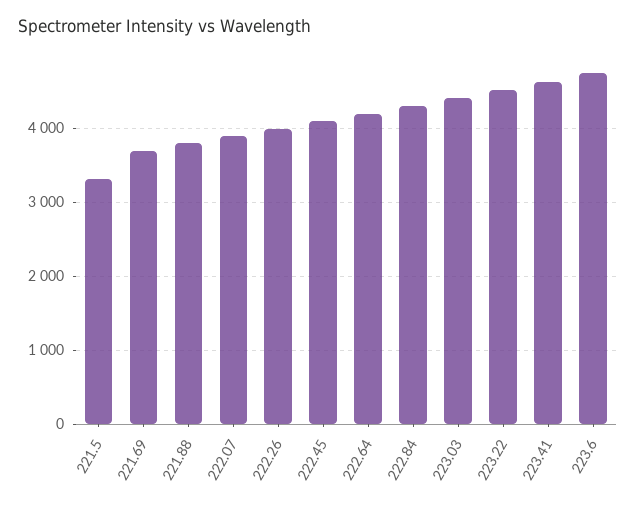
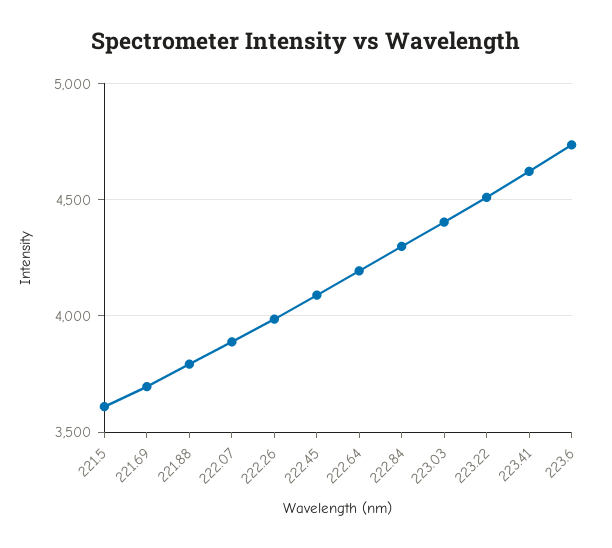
  {
-   "221.5": 3300,
+   "221.5": 3600,
    "221.69": 3700,
    "221.88": 3800,
    "222.07": 3900,
    "222.26": 4000,
    "222.45": 4100,
    "222.64": 4200,
    "222.84": 4300,
    "223.03": 4400,
    "223.22": 4500,
    "223.41": 4600,
    "223.6": 4750
  }

